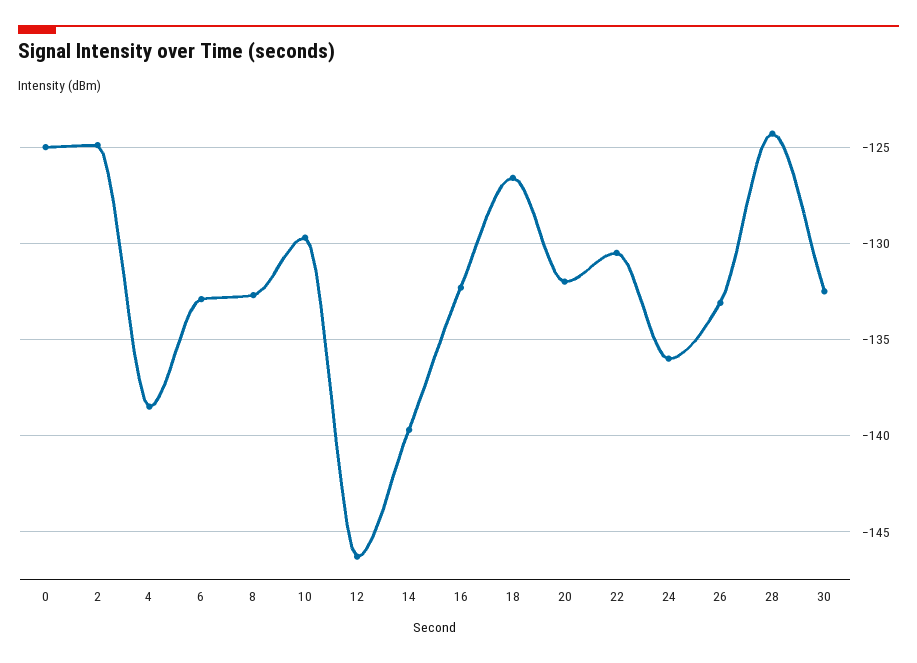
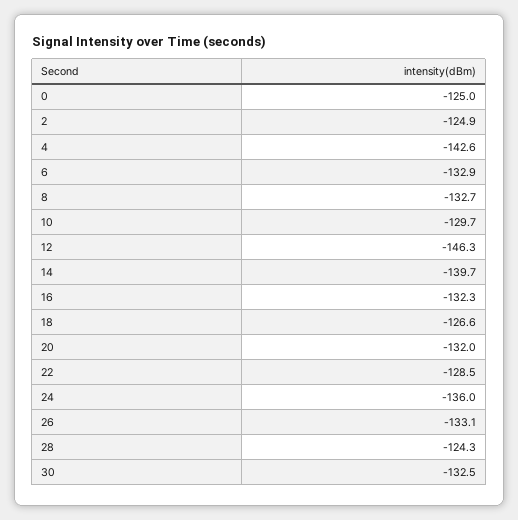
  {
    "0": -125,
    "2": -124.9,
-   "4": -138.5,
+   "4": -142.6,
    "6": -132.9,
    "8": -132.7,
    "10": -129.7,
    "12": -146.3,
    "14": -139.7,
    "16": -132.3,
    "18": -126.6,
    "20": -132,
-   "22": -130.5,
+   "22": -128.5,
    "24": -136,
    "26": -133.1,
    "28": -124.3,
    "30": -132.5
  }

